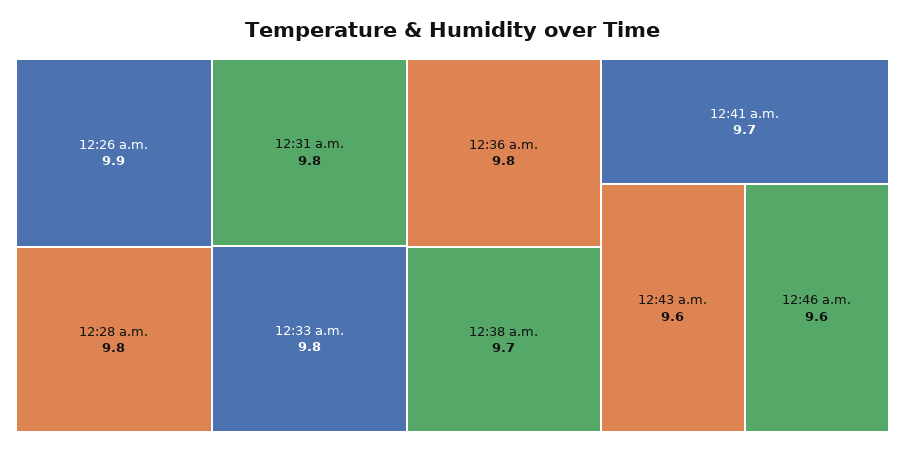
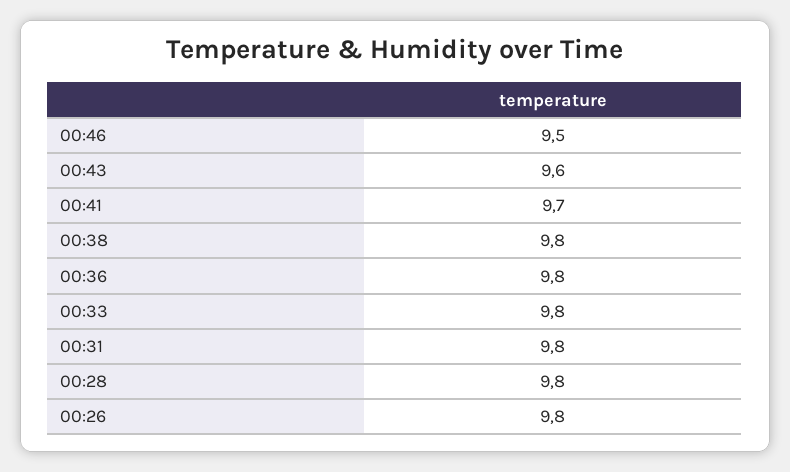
  {
-   "12:26 a.m.": 9.9,
+   "12:26 a.m.": 9.8,
    "12:28 a.m.": 9.8,
    "12:31 a.m.": 9.8,
    "12:33 a.m.": 9.8,
    "12:36 a.m.": 9.8,
-   "12:38 a.m.": 9.7,
+   "12:38 a.m.": 9.8,
    "12:41 a.m.": 9.7,
    "12:43 a.m.": 9.6,
-   "12:46 a.m.": 9.6
+   "12:46 a.m.": 9.5
  }

